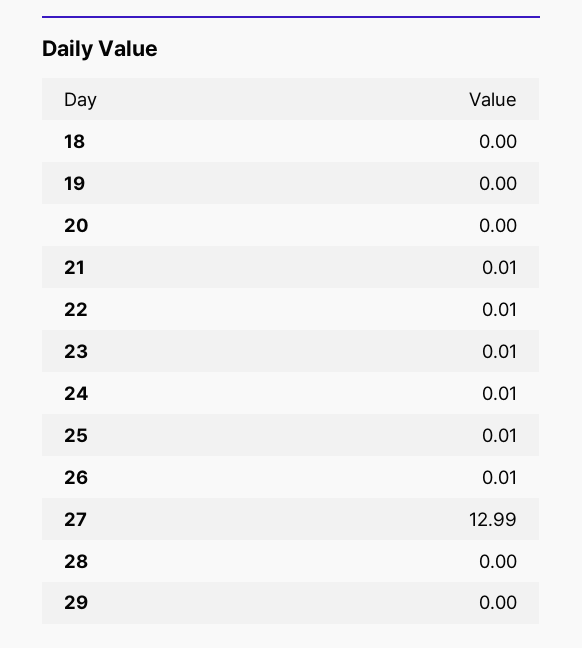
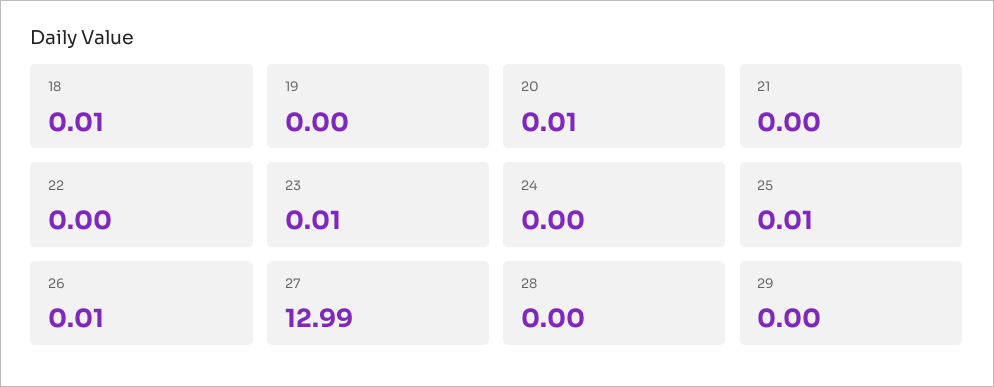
  {
-   "18": 0,
+   "18": 0.01,
    "19": 0,
-   "20": 0,
+   "20": 0.01,
-   "21": 0.01,
+   "21": 0,
-   "22": 0.01,
+   "22": 0,
    "23": 0.01,
-   "24": 0.01,
+   "24": 0,
    "25": 0.01,
    "26": 0.01,
    "27": 12.99,
    "28": 0,
    "29": 0
  }

